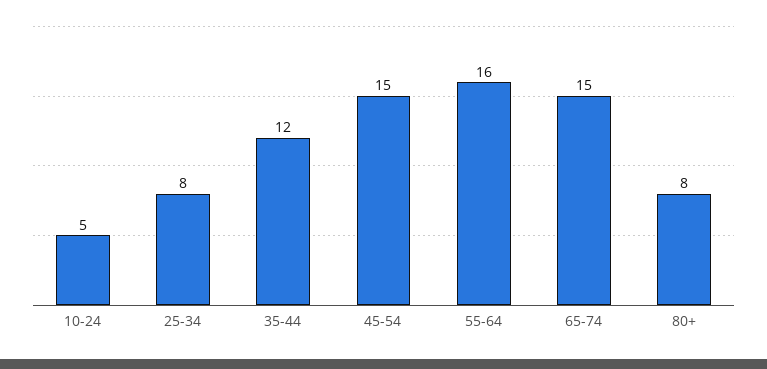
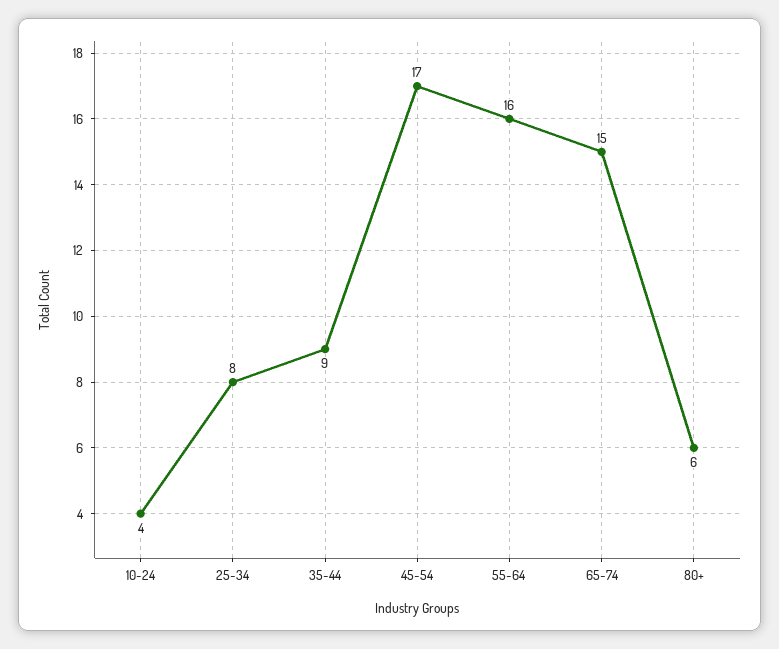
  {
-   "10-24": 5,
+   "10-24": 4,
    "25-34": 8,
-   "35-44": 12,
+   "35-44": 9,
-   "45-54": 15,
+   "45-54": 17,
    "55-64": 16,
    "65-74": 15,
-   "80+": 8
+   "80+": 6
  }

